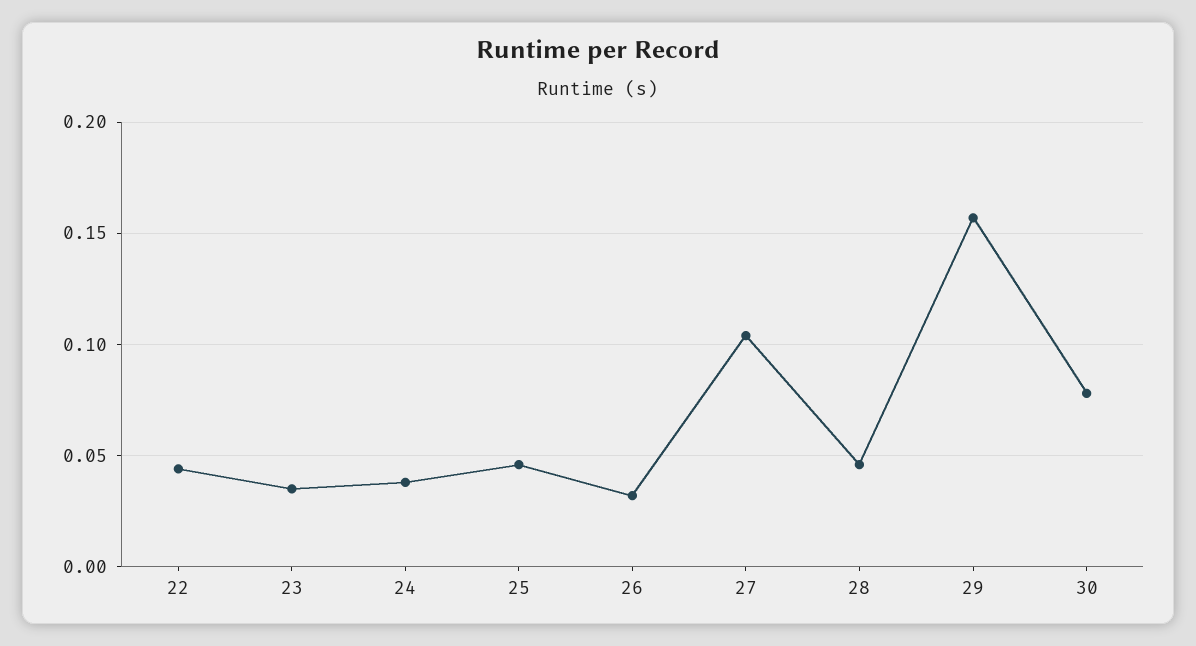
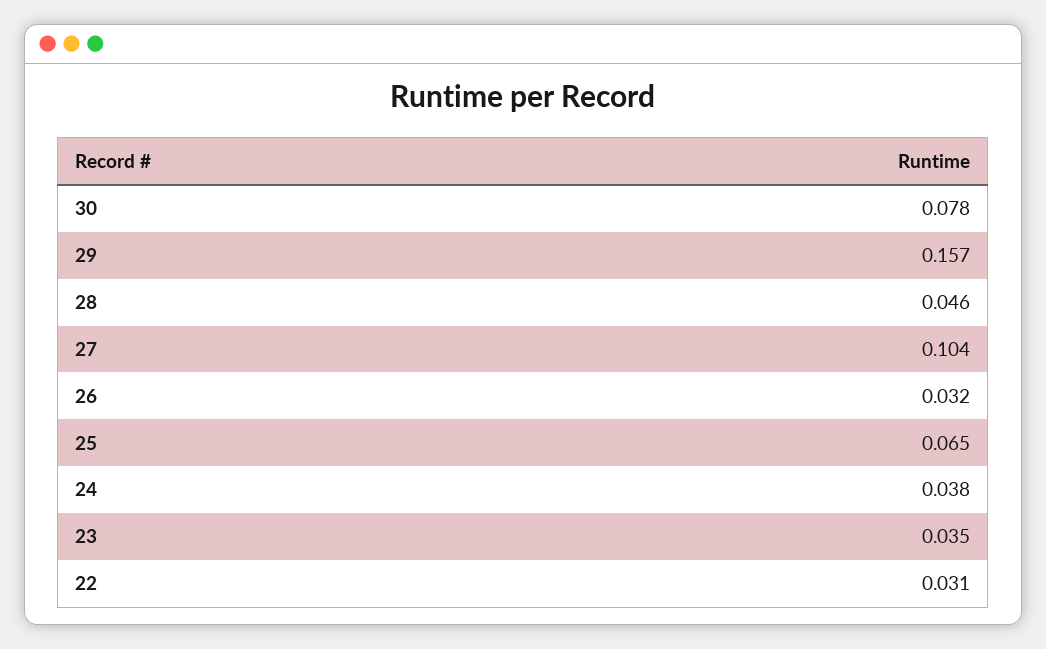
  {
-   "22": 0.045,
+   "22": 0.031,
    "23": 0.035,
    "24": 0.038,
-   "25": 0.045,
+   "25": 0.065,
    "26": 0.032,
    "27": 0.104,
    "28": 0.046,
    "29": 0.157,
    "30": 0.078
  }

